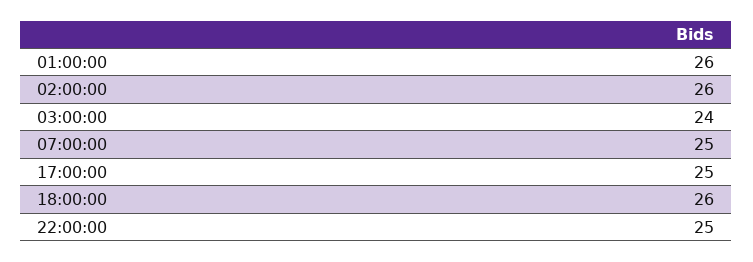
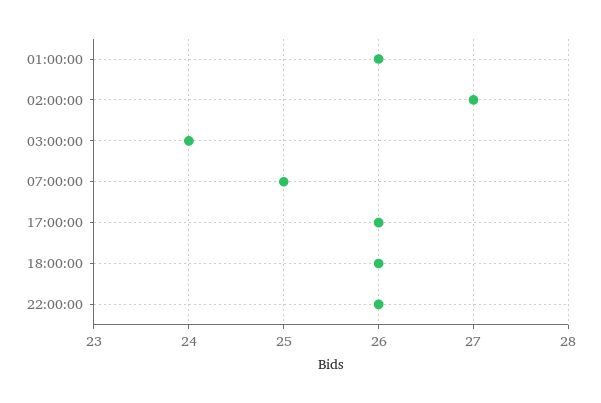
  {
    "01:00:00": 26,
-   "02:00:00": 26,
+   "02:00:00": 27,
    "03:00:00": 24,
    "07:00:00": 25,
-   "17:00:00": 25,
+   "17:00:00": 26,
    "18:00:00": 26,
-   "22:00:00": 25
+   "22:00:00": 26
  }

